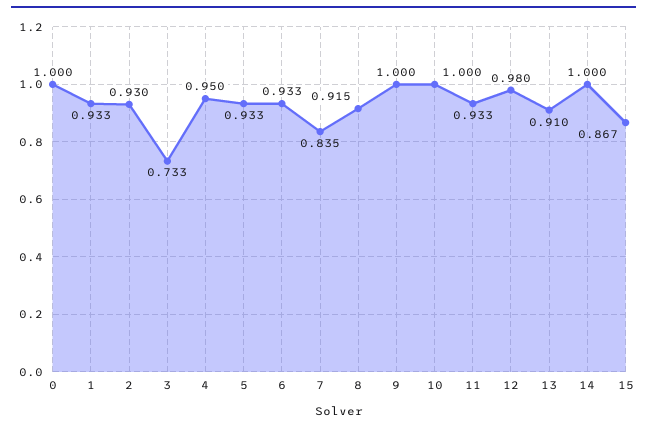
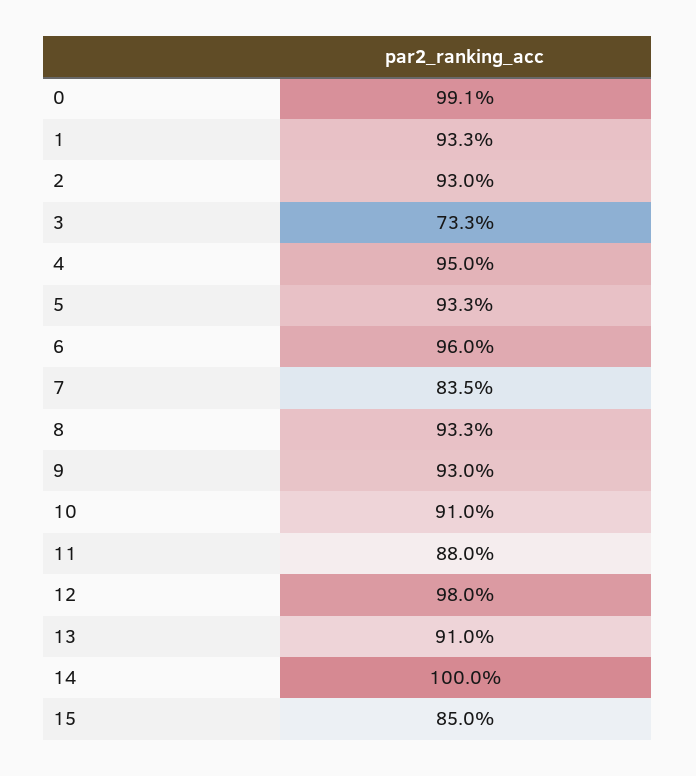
  {
-   "0": 1,
+   "0": 0.991,
    "1": 0.933,
    "2": 0.93,
    "3": 0.733,
    "4": 0.95,
    "5": 0.933,
-   "6": 0.933,
+   "6": 0.96,
    "7": 0.835,
-   "8": 0.915,
+   "8": 0.933,
-   "9": 1,
+   "9": 0.93,
-   "10": 1,
+   "10": 0.91,
-   "11": 0.933,
+   "11": 0.88,
    "12": 0.98,
    "13": 0.91,
    "14": 1,
-   "15": 0.867
+   "15": 0.85
  }

